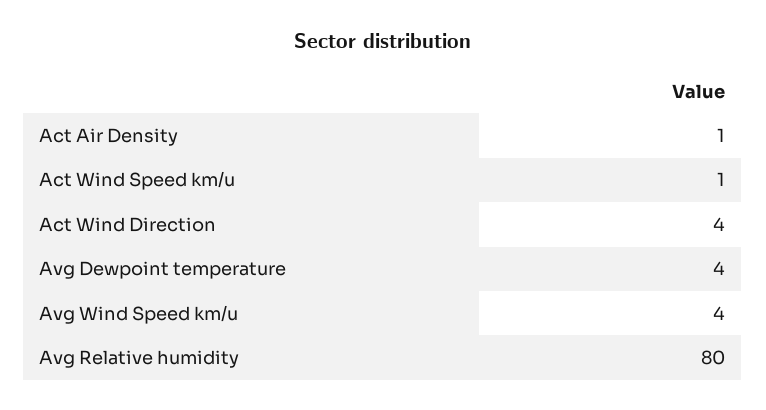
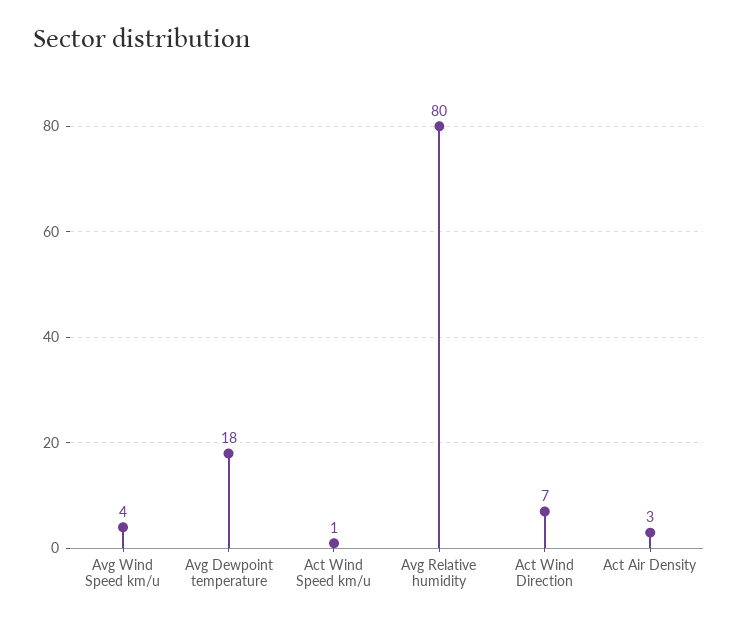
  {
-   "Act Air Density": 1,
+   "Act Air Density": 3,
    "Act Wind Speed km/u": 1,
-   "Act Wind Direction": 4,
+   "Act Wind Direction": 7,
-   "Avg Dewpoint temperature": 4,
+   "Avg Dewpoint temperature": 18,
    "Avg Wind Speed km/u": 4,
    "Avg Relative humidity": 80
  }

